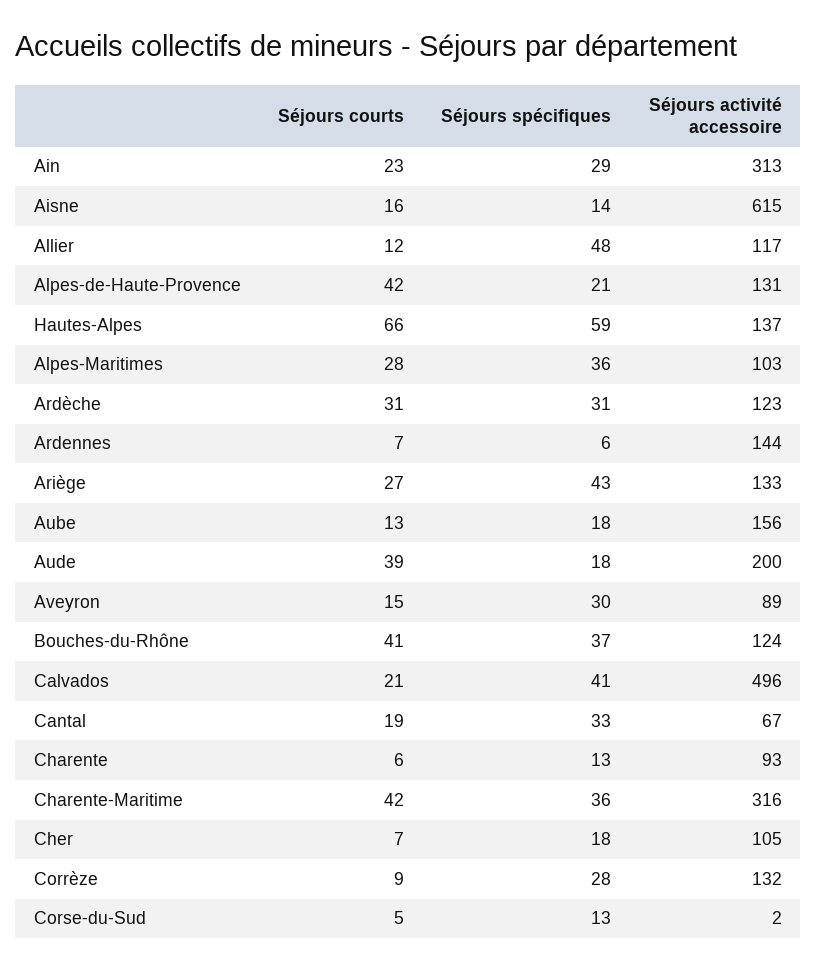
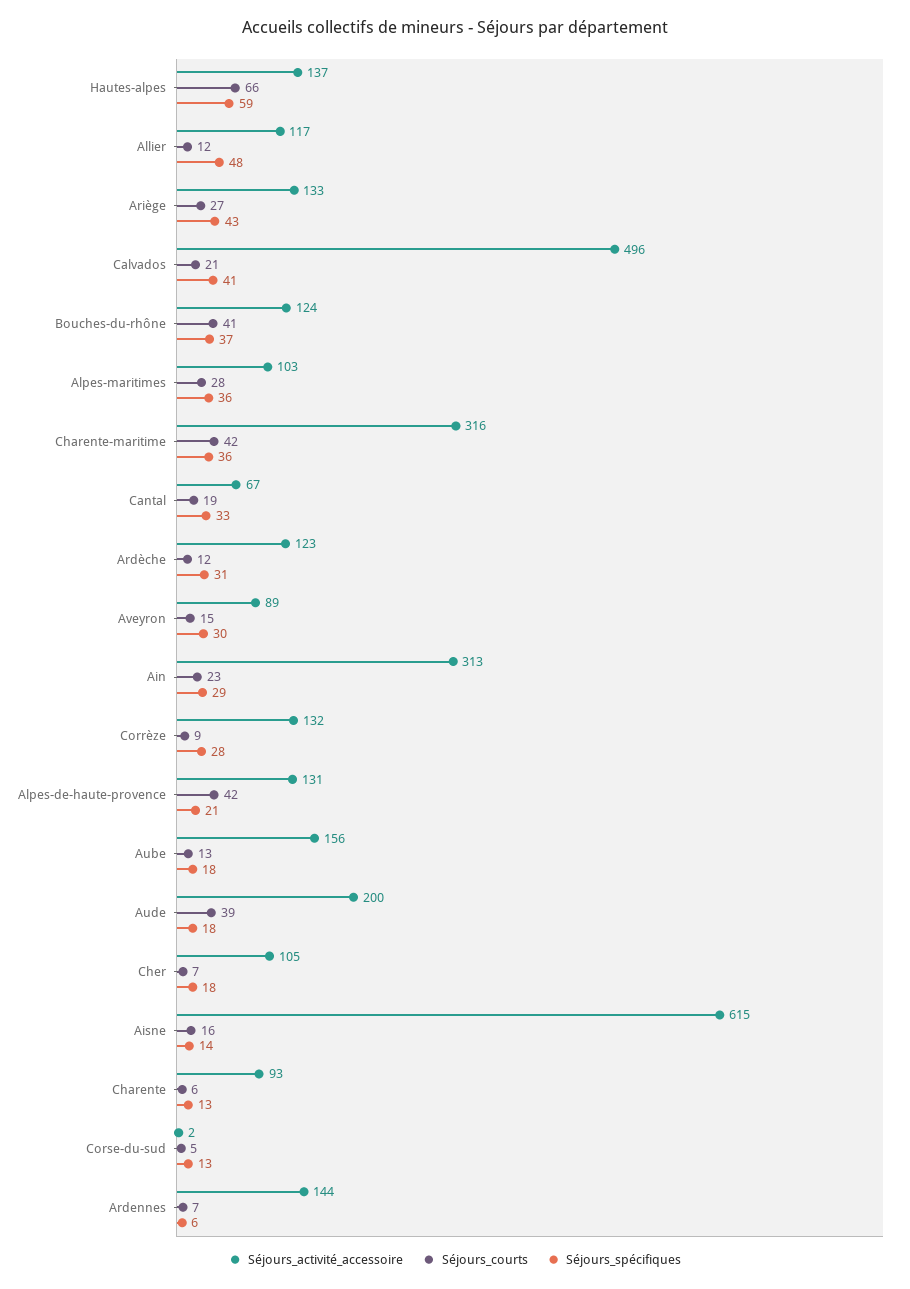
  {
    "Séjours courts": {
      "Ain": 23,
      "Aisne": 16,
      "Allier": 12,
      "Alpes-de-Haute-Provence": 42,
      "Hautes-Alpes": 66,
      "Alpes-Maritimes": 28,
-     "Ardèche": 31,
+     "Ardèche": 12,
      "Ardennes": 7,
      "Ariège": 27,
      "Aube": 13,
      "Aude": 39,
      "Aveyron": 15,
      "Bouches-du-Rhône": 41,
      "Calvados": 21,
      "Cantal": 19,
      "Charente": 6,
      "Charente-Maritime": 42,
      "Cher": 7,
      "Corrèze": 9,
      "Corse-du-Sud": 5
    },
    "Séjours spécifiques": {
      "Ain": 29,
      "Aisne": 14,
      "Allier": 48,
      "Alpes-de-Haute-Provence": 21,
      "Hautes-Alpes": 59,
      "Alpes-Maritimes": 36,
      "Ardèche": 31,
      "Ardennes": 6,
      "Ariège": 43,
      "Aube": 18,
      "Aude": 18,
      "Aveyron": 30,
      "Bouches-du-Rhône": 37,
      "Calvados": 41,
      "Cantal": 33,
      "Charente": 13,
      "Charente-Maritime": 36,
      "Cher": 18,
      "Corrèze": 28,
      "Corse-du-Sud": 13
    },
    "Séjours activité accessoire": {
      "Ain": 313,
      "Aisne": 615,
      "Allier": 117,
      "Alpes-de-Haute-Provence": 131,
      "Hautes-Alpes": 137,
      "Alpes-Maritimes": 103,
      "Ardèche": 123,
      "Ardennes": 144,
      "Ariège": 133,
      "Aube": 156,
      "Aude": 200,
      "Aveyron": 89,
      "Bouches-du-Rhône": 124,
      "Calvados": 496,
      "Cantal": 67,
      "Charente": 93,
      "Charente-Maritime": 316,
      "Cher": 105,
      "Corrèze": 132,
      "Corse-du-Sud": 2
    }
  }

